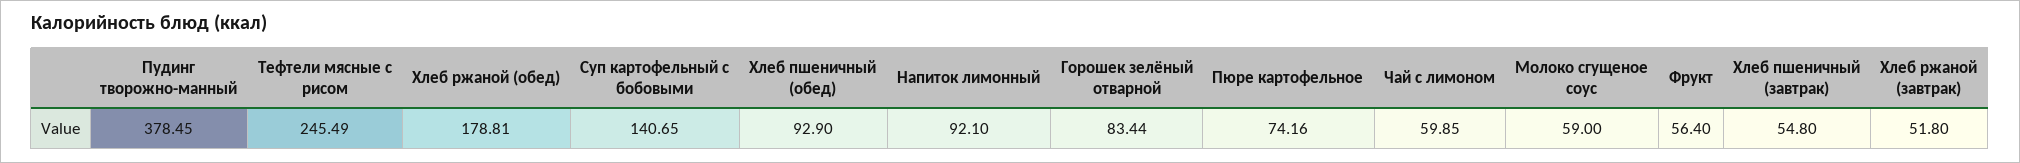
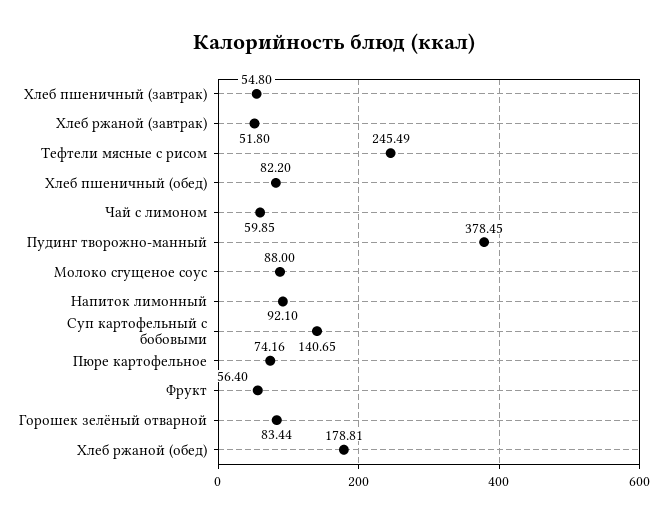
  {
    "Пудинг творожно-манный": 378.45,
    "Тефтели мясные с рисом": 245.49,
    "Хлеб ржаной (обед)": 178.81,
    "Суп картофельный с бобовыми": 140.65,
-   "Хлеб пшеничный (обед)": 92.9,
+   "Хлеб пшеничный (обед)": 82.2,
    "Напиток лимонный": 92.1,
    "Горошек зелёный отварной": 83.44,
    "Пюре картофельное": 74.16,
    "Чай с лимоном": 59.85,
-   "Молоко сгущеное соус": 59,
+   "Молоко сгущеное соус": 88,
    "Фрукт": 56.4,
    "Хлеб пшеничный (завтрак)": 54.8,
    "Хлеб ржаной (завтрак)": 51.8
  }

